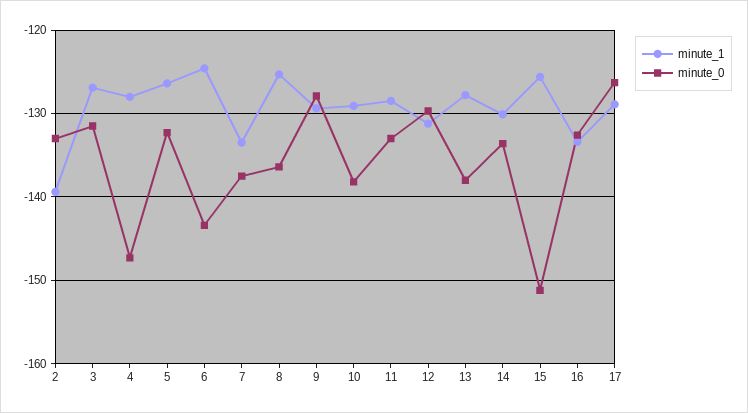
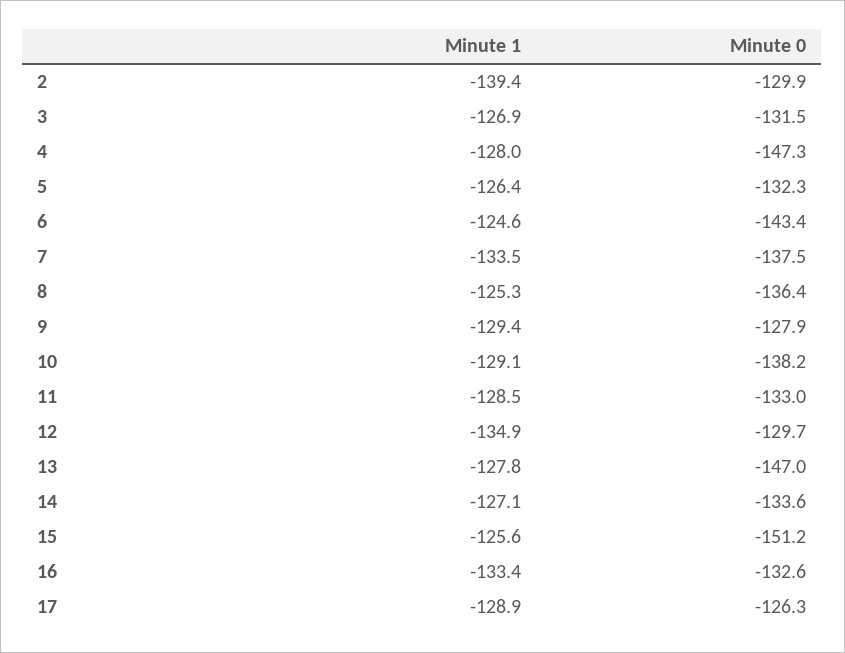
  {
    "minute_1": {
      "2": -139.4,
      "3": -126.9,
      "4": -128,
      "5": -126.4,
      "6": -124.6,
      "7": -133.5,
      "8": -125.3,
      "9": -129.4,
      "10": -129.1,
      "11": -128.5,
-     "12": -131,
+     "12": -134.9,
      "13": -127.8,
-     "14": -130,
+     "14": -127.1,
      "15": -125.6,
      "16": -133.4,
      "17": -128.9
    },
    "minute_0": {
-     "2": -133,
+     "2": -129.9,
      "3": -131.5,
      "4": -147.3,
      "5": -132.3,
      "6": -143.4,
      "7": -137.5,
      "8": -136.4,
      "9": -127.9,
      "10": -138.2,
      "11": -133,
      "12": -129.7,
-     "13": -138,
+     "13": -147,
      "14": -133.6,
      "15": -151.2,
      "16": -132.6,
      "17": -126.3
    }
  }

